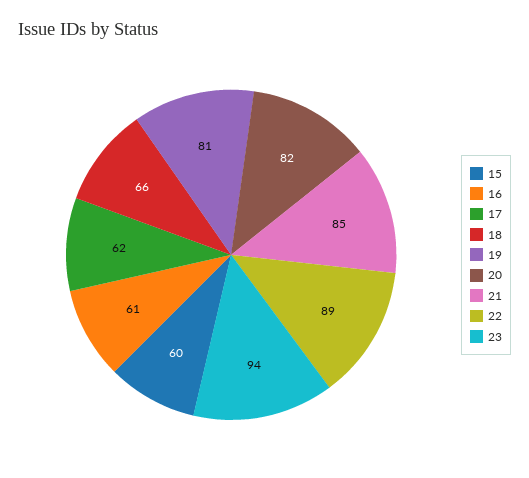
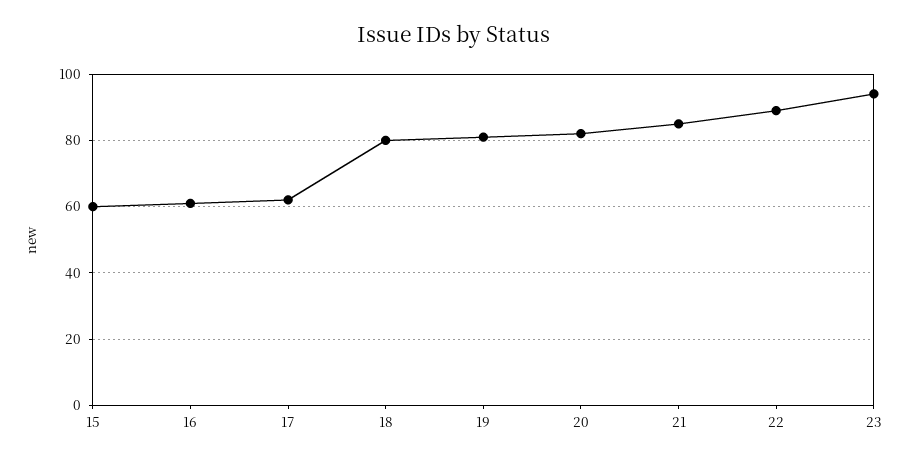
  {
    "15": 60,
    "16": 61,
    "17": 62,
-   "18": 66,
+   "18": 80,
    "19": 81,
    "20": 82,
    "21": 85,
    "22": 89,
    "23": 94
  }

